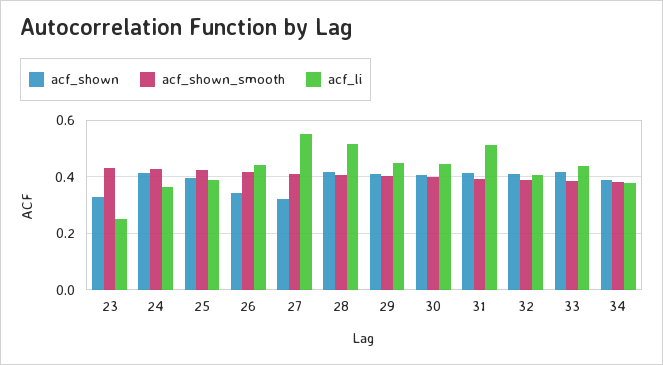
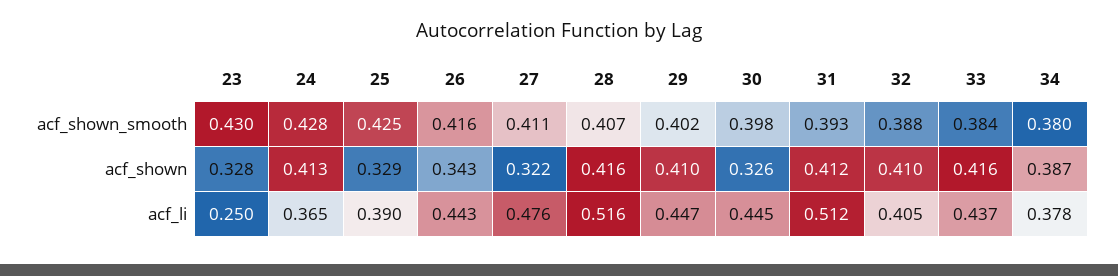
  {
    "acf_shown": {
      "23": 0.328,
      "24": 0.413,
-     "25": 0.4,
+     "25": 0.329,
      "26": 0.343,
      "27": 0.322,
      "28": 0.416,
      "29": 0.41,
-     "30": 0.4,
+     "30": 0.326,
      "31": 0.412,
      "32": 0.41,
      "33": 0.416,
      "34": 0.387
    },
    "acf_shown_smooth": {
      "23": 0.43,
      "24": 0.428,
      "25": 0.425,
      "26": 0.416,
      "27": 0.411,
      "28": 0.407,
      "29": 0.402,
      "30": 0.398,
      "31": 0.393,
      "32": 0.388,
      "33": 0.384,
      "34": 0.38
    },
    "acf_li": {
      "23": 0.25,
      "24": 0.365,
      "25": 0.39,
      "26": 0.443,
-     "27": 0.55,
+     "27": 0.476,
      "28": 0.516,
      "29": 0.447,
      "30": 0.445,
      "31": 0.512,
      "32": 0.405,
      "33": 0.437,
      "34": 0.378
    }
  }

